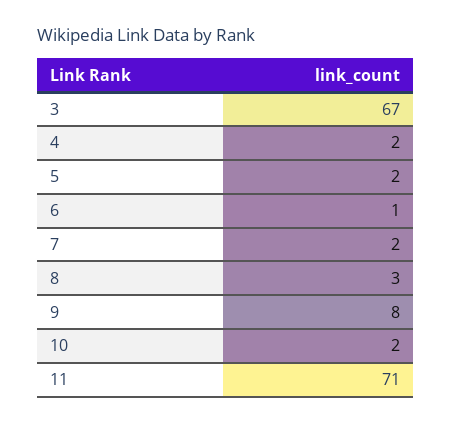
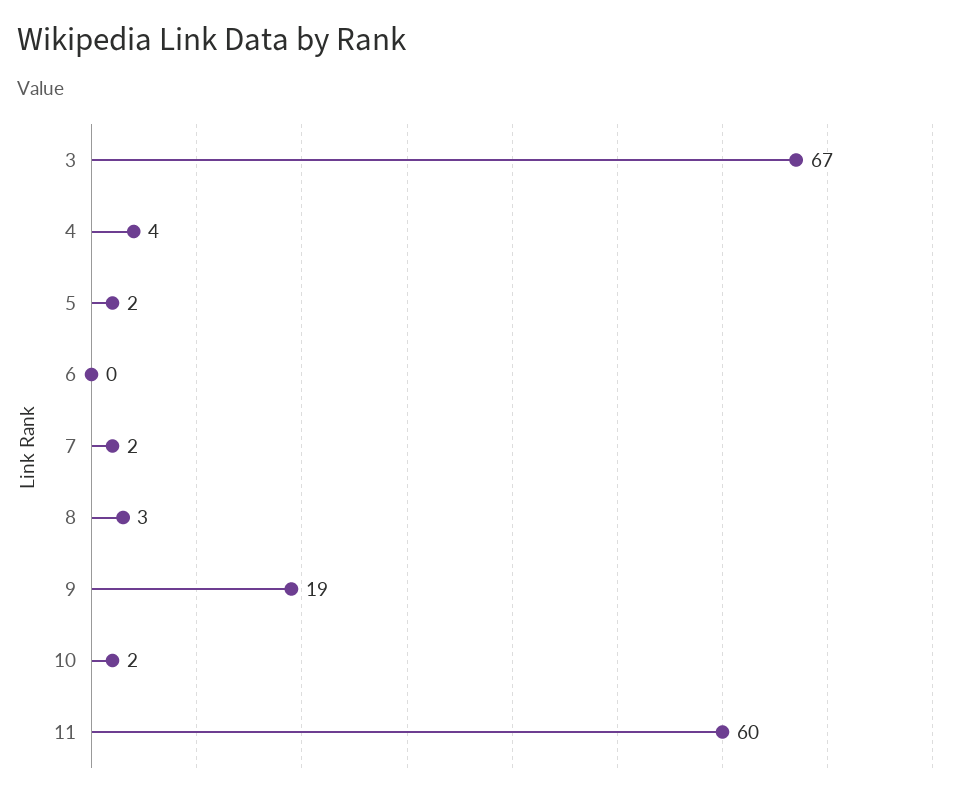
  {
    "3": 67,
-   "4": 2,
+   "4": 4,
    "5": 2,
-   "6": 1,
+   "6": 0,
    "7": 2,
    "8": 3,
-   "9": 8,
+   "9": 19,
    "10": 2,
-   "11": 71
+   "11": 60
  }

